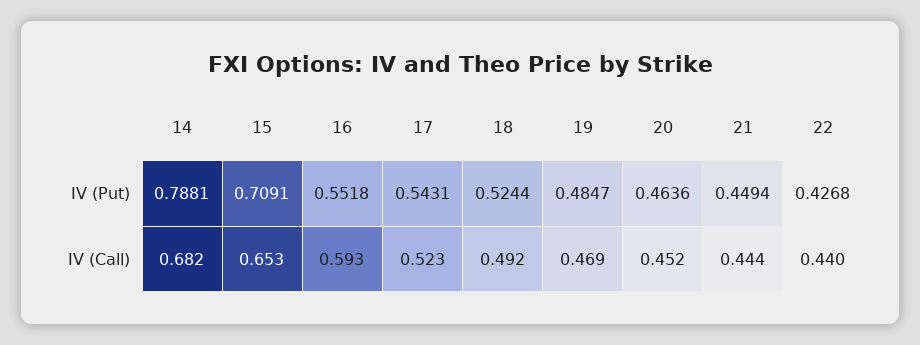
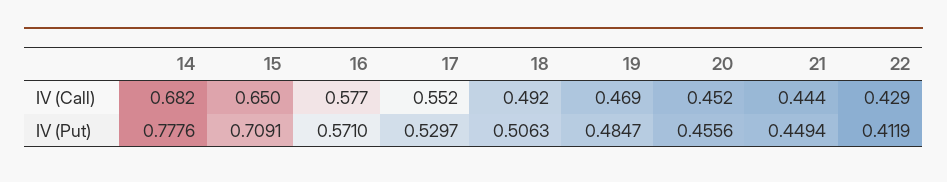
  {
    "14": {
-     "IV (Put)": 0.7881,
+     "IV (Put)": 0.7776,
      "IV (Call)": 0.682
    },
    "15": {
      "IV (Put)": 0.7091,
-     "IV (Call)": 0.653
+     "IV (Call)": 0.65
    },
    "16": {
-     "IV (Put)": 0.5518,
+     "IV (Put)": 0.571,
-     "IV (Call)": 0.593
+     "IV (Call)": 0.577
    },
    "17": {
-     "IV (Put)": 0.5431,
+     "IV (Put)": 0.5297,
-     "IV (Call)": 0.523
+     "IV (Call)": 0.552
    },
    "18": {
-     "IV (Put)": 0.5244,
+     "IV (Put)": 0.5063,
      "IV (Call)": 0.492
    },
    "19": {
      "IV (Put)": 0.4847,
      "IV (Call)": 0.469
    },
    "20": {
-     "IV (Put)": 0.4636,
+     "IV (Put)": 0.4556,
      "IV (Call)": 0.452
    },
    "21": {
      "IV (Put)": 0.4494,
      "IV (Call)": 0.444
    },
    "22": {
-     "IV (Put)": 0.4268,
+     "IV (Put)": 0.4119,
-     "IV (Call)": 0.44
+     "IV (Call)": 0.429
    }
  }

